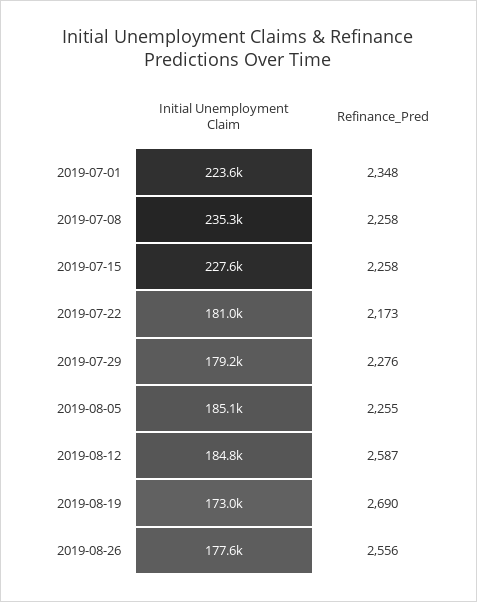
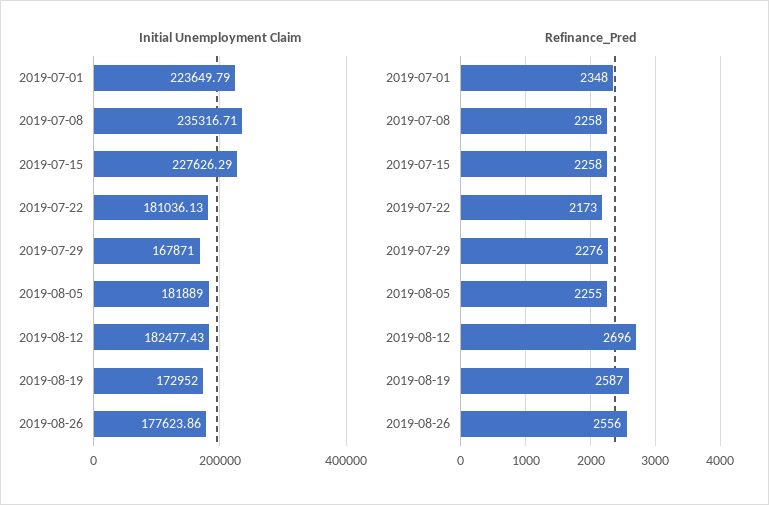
  {
    "Initial Unemployment Claim": {
      "2019-07-01": 223649.79,
      "2019-07-08": 235316.71,
      "2019-07-15": 227626.29,
      "2019-07-22": 181036.13,
-     "2019-07-29": 179200,
+     "2019-07-29": 167871,
-     "2019-08-05": 185100,
+     "2019-08-05": 181889,
-     "2019-08-12": 184800,
+     "2019-08-12": 182477.43,
      "2019-08-19": 172952,
      "2019-08-26": 177623.86
    },
    "Refinance_Pred": {
      "2019-07-01": 2348,
      "2019-07-08": 2258,
      "2019-07-15": 2258,
      "2019-07-22": 2173,
      "2019-07-29": 2276,
      "2019-08-05": 2255,
-     "2019-08-12": 2587,
+     "2019-08-12": 2696,
-     "2019-08-19": 2690,
+     "2019-08-19": 2587,
      "2019-08-26": 2556
    }
  }

